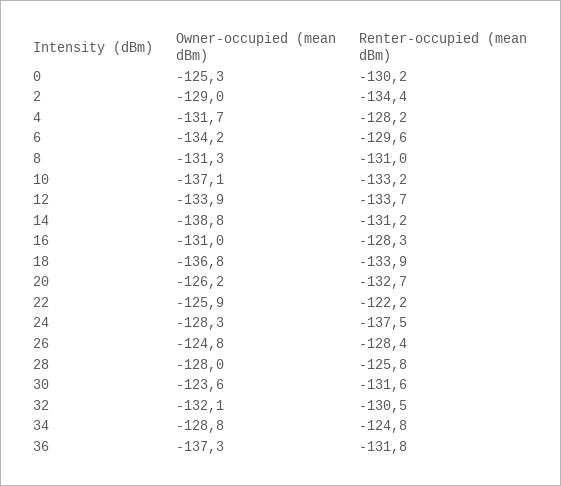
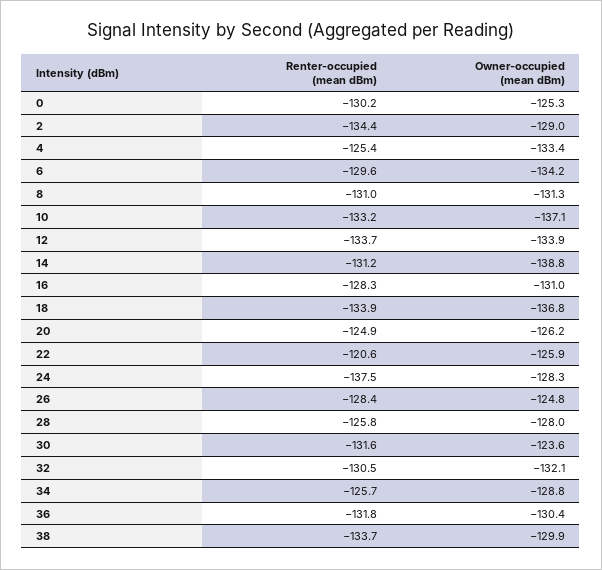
  {
    "Owner-occupied (mean dBm)": {
      "0": -125.3,
      "2": -129,
-     "4": -131.7,
+     "4": -133.4,
      "6": -134.2,
      "8": -131.3,
      "10": -137.1,
      "12": -133.9,
      "14": -138.8,
      "16": -131,
      "18": -136.8,
      "20": -126.2,
      "22": -125.9,
      "24": -128.3,
      "26": -124.8,
      "28": -128,
      "30": -123.6,
      "32": -132.1,
      "34": -128.8,
-     "36": -137.3
+     "36": -130.4,
+     "38": -129.9
    },
    "Renter-occupied (mean dBm)": {
      "0": -130.2,
      "2": -134.4,
-     "4": -128.2,
+     "4": -125.4,
      "6": -129.6,
      "8": -131,
      "10": -133.2,
      "12": -133.7,
      "14": -131.2,
      "16": -128.3,
      "18": -133.9,
-     "20": -132.7,
+     "20": -124.9,
-     "22": -122.2,
+     "22": -120.6,
      "24": -137.5,
      "26": -128.4,
      "28": -125.8,
      "30": -131.6,
      "32": -130.5,
-     "34": -124.8,
+     "34": -125.7,
-     "36": -131.8
+     "36": -131.8,
+     "38": -133.7
    }
  }

